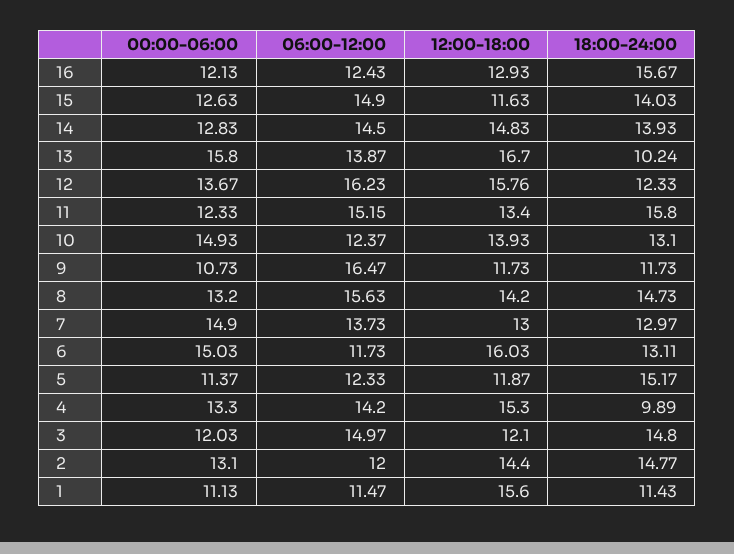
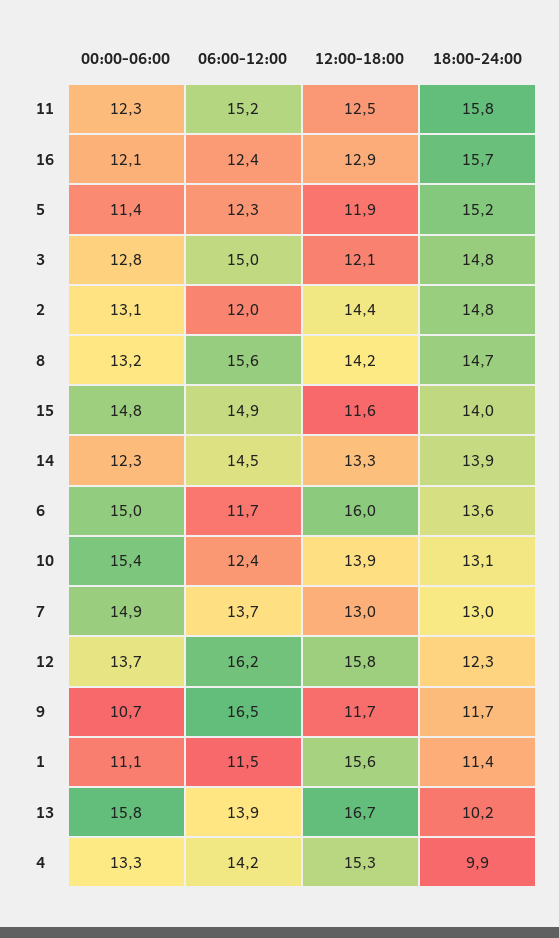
  {
    "00:00-06:00": {
      "16": 12.13,
-     "15": 12.63,
+     "15": 14.8,
-     "14": 12.83,
+     "14": 12.3,
      "13": 15.8,
      "12": 13.67,
      "11": 12.33,
-     "10": 14.93,
+     "10": 15.4,
      "9": 10.73,
      "8": 13.2,
      "7": 14.9,
      "6": 15.03,
      "5": 11.37,
      "4": 13.3,
-     "3": 12.03,
+     "3": 12.8,
      "2": 13.1,
      "1": 11.13
    },
    "06:00-12:00": {
      "16": 12.43,
      "15": 14.9,
      "14": 14.5,
      "13": 13.87,
      "12": 16.23,
      "11": 15.15,
      "10": 12.37,
      "9": 16.47,
      "8": 15.63,
      "7": 13.73,
      "6": 11.73,
      "5": 12.33,
      "4": 14.2,
      "3": 14.97,
      "2": 12,
      "1": 11.47
    },
    "12:00-18:00": {
      "16": 12.93,
      "15": 11.63,
-     "14": 14.83,
+     "14": 13.3,
      "13": 16.7,
      "12": 15.76,
-     "11": 13.4,
+     "11": 12.5,
      "10": 13.93,
      "9": 11.73,
      "8": 14.2,
      "7": 13,
      "6": 16.03,
      "5": 11.87,
      "4": 15.3,
      "3": 12.1,
      "2": 14.4,
      "1": 15.6
    },
    "18:00-24:00": {
      "16": 15.67,
      "15": 14.03,
      "14": 13.93,
      "13": 10.24,
      "12": 12.33,
      "11": 15.8,
      "10": 13.1,
      "9": 11.73,
      "8": 14.73,
      "7": 12.97,
-     "6": 13.11,
+     "6": 13.6,
      "5": 15.17,
      "4": 9.89,
      "3": 14.8,
      "2": 14.77,
      "1": 11.43
    }
  }

